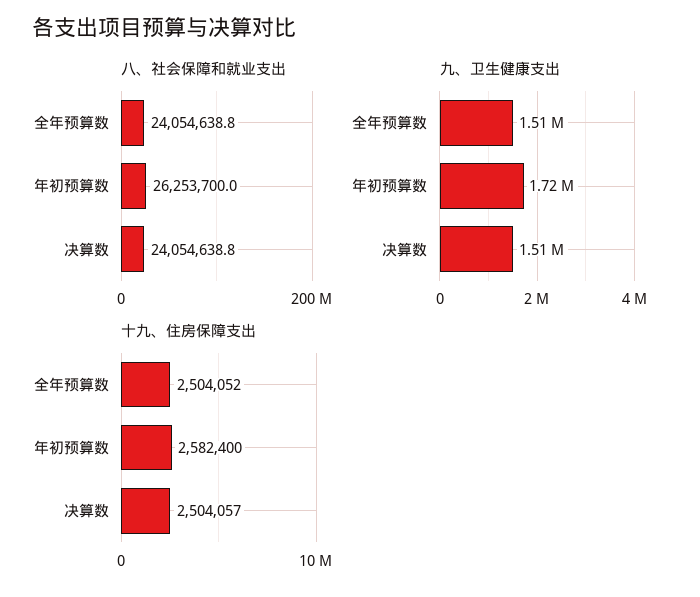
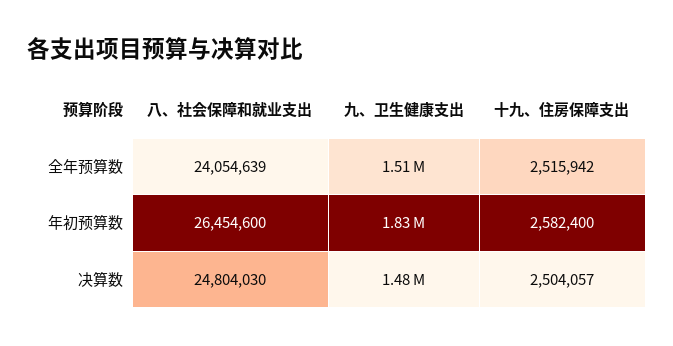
  {
    "八、社会保障和就业支出": {
      "全年预算数": 24054638.8,
-     "年初预算数": 26253700,
+     "年初预算数": 26454600,
-     "决算数": 24054638.8
+     "决算数": 24804030
    },
    "九、卫生健康支出": {
      "全年预算数": 1510000,
-     "年初预算数": 1720000,
+     "年初预算数": 1830000,
-     "决算数": 1510000
+     "决算数": 1480000
    },
    "十九、住房保障支出": {
-     "全年预算数": 2504052,
+     "全年预算数": 2515942,
      "年初预算数": 2582400,
      "决算数": 2504057
    }
  }

